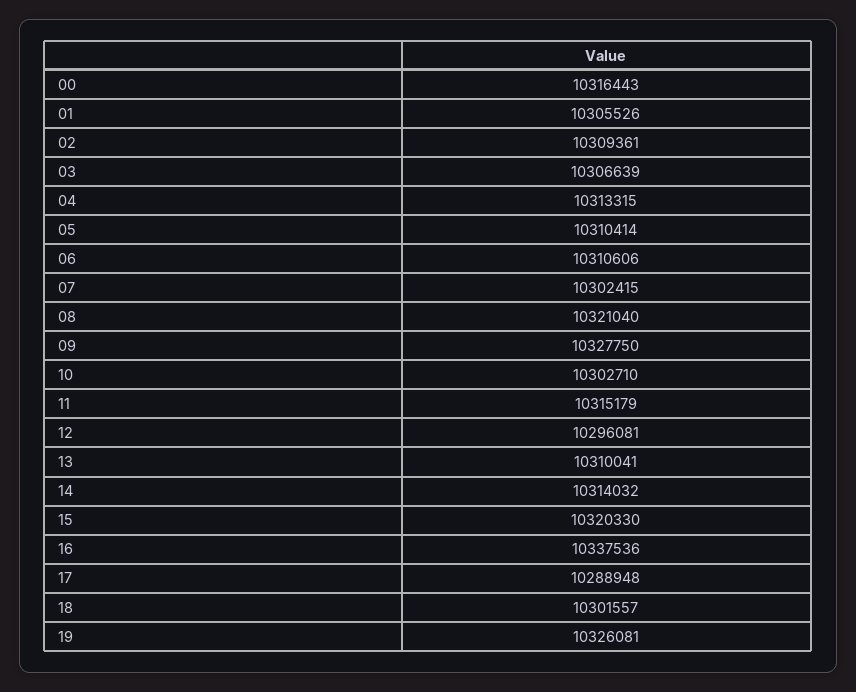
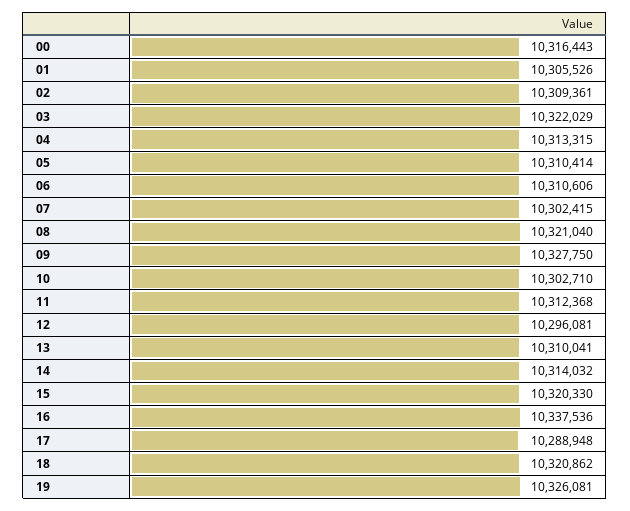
  {
    "00": 10316443,
    "01": 10305526,
    "02": 10309361,
-   "03": 10306639,
+   "03": 10322029,
    "04": 10313315,
    "05": 10310414,
    "06": 10310606,
    "07": 10302415,
    "08": 10321040,
    "09": 10327750,
    "10": 10302710,
-   "11": 10315179,
+   "11": 10312368,
    "12": 10296081,
    "13": 10310041,
    "14": 10314032,
    "15": 10320330,
    "16": 10337536,
    "17": 10288948,
-   "18": 10301557,
+   "18": 10320862,
    "19": 10326081
  }

